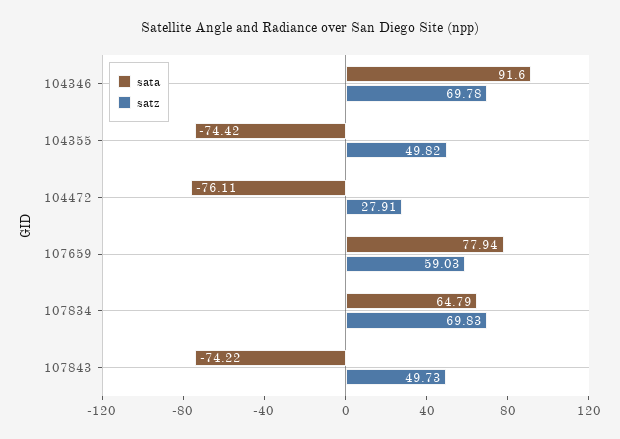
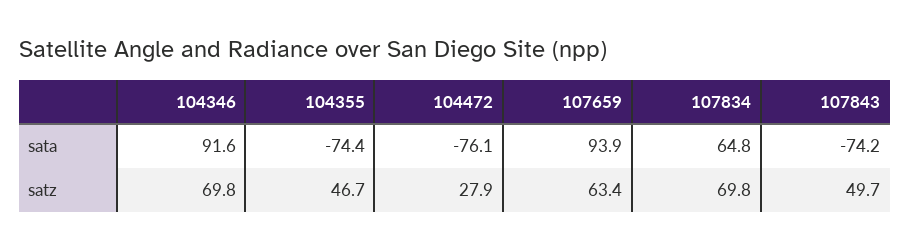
  {
    "sata": {
      "104346": 91.6,
      "104355": -74.42,
      "104472": -76.11,
-     "107659": 77.94,
+     "107659": 93.9,
      "107834": 64.79,
      "107843": -74.22
    },
    "satz": {
      "104346": 69.78,
-     "104355": 49.82,
+     "104355": 46.7,
      "104472": 27.91,
-     "107659": 59.03,
+     "107659": 63.4,
      "107834": 69.83,
      "107843": 49.73
    }
  }

